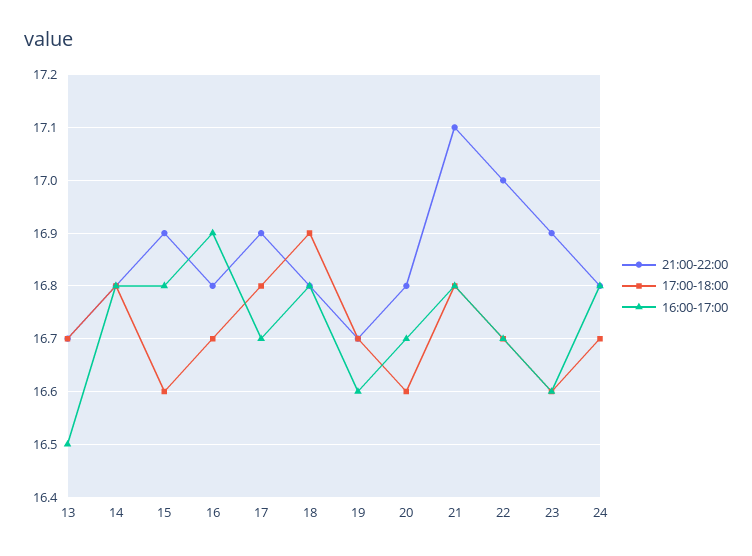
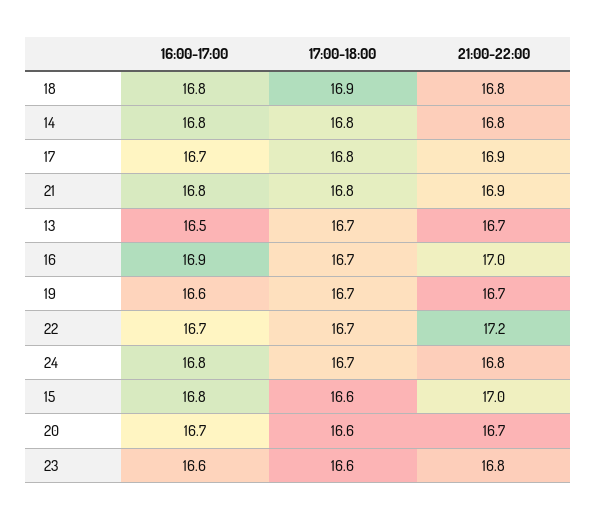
  {
    "21:00-22:00": {
      "13": 16.7,
      "14": 16.8,
-     "15": 16.9,
+     "15": 17,
-     "16": 16.8,
+     "16": 17,
      "17": 16.9,
      "18": 16.8,
      "19": 16.7,
-     "20": 16.8,
+     "20": 16.7,
-     "21": 17.1,
+     "21": 16.9,
-     "22": 17,
+     "22": 17.2,
-     "23": 16.9,
+     "23": 16.8,
      "24": 16.8
    },
    "17:00-18:00": {
      "13": 16.7,
      "14": 16.8,
      "15": 16.6,
      "16": 16.7,
      "17": 16.8,
      "18": 16.9,
      "19": 16.7,
      "20": 16.6,
      "21": 16.8,
      "22": 16.7,
      "23": 16.6,
      "24": 16.7
    },
    "16:00-17:00": {
      "13": 16.5,
      "14": 16.8,
      "15": 16.8,
      "16": 16.9,
      "17": 16.7,
      "18": 16.8,
      "19": 16.6,
      "20": 16.7,
      "21": 16.8,
      "22": 16.7,
      "23": 16.6,
      "24": 16.8
    }
  }

